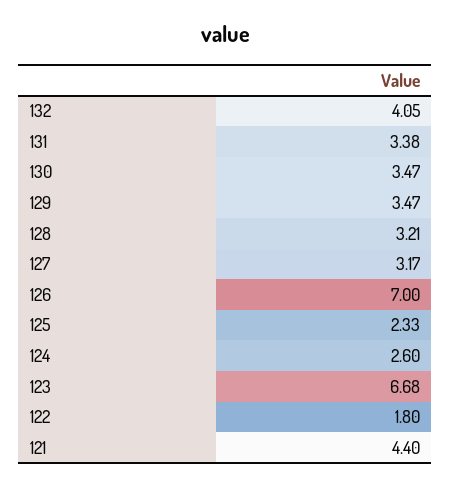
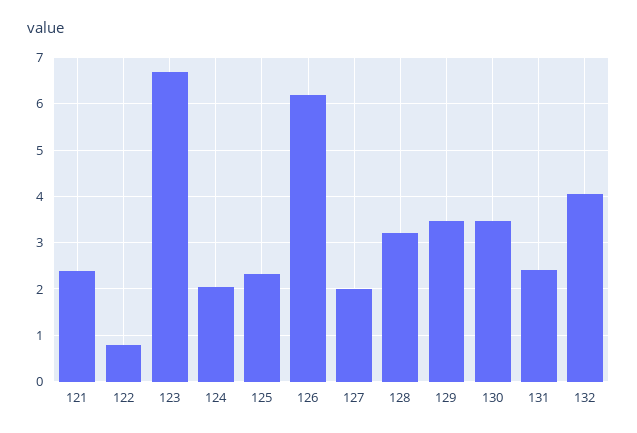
  {
    "132": 4.05,
-   "131": 3.38,
+   "131": 2.4,
    "130": 3.47,
    "129": 3.47,
    "128": 3.21,
-   "127": 3.17,
+   "127": 2,
-   "126": 7,
+   "126": 6.2,
    "125": 2.33,
-   "124": 2.6,
+   "124": 2,
    "123": 6.68,
-   "122": 1.8,
+   "122": 0.8,
-   "121": 4.4
+   "121": 2.4
  }

